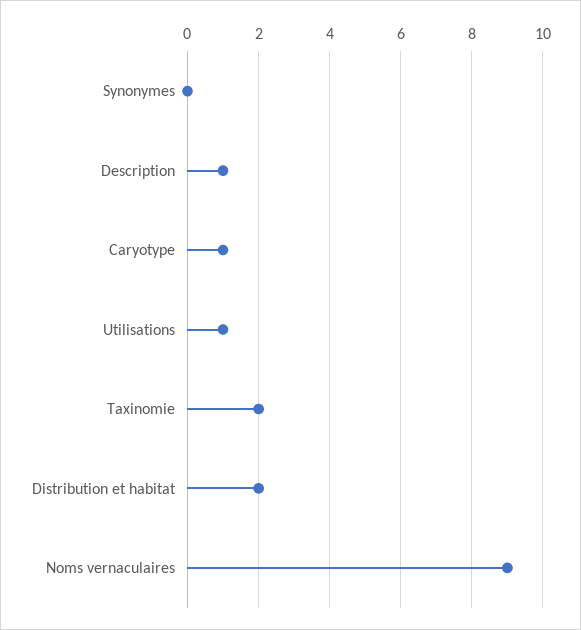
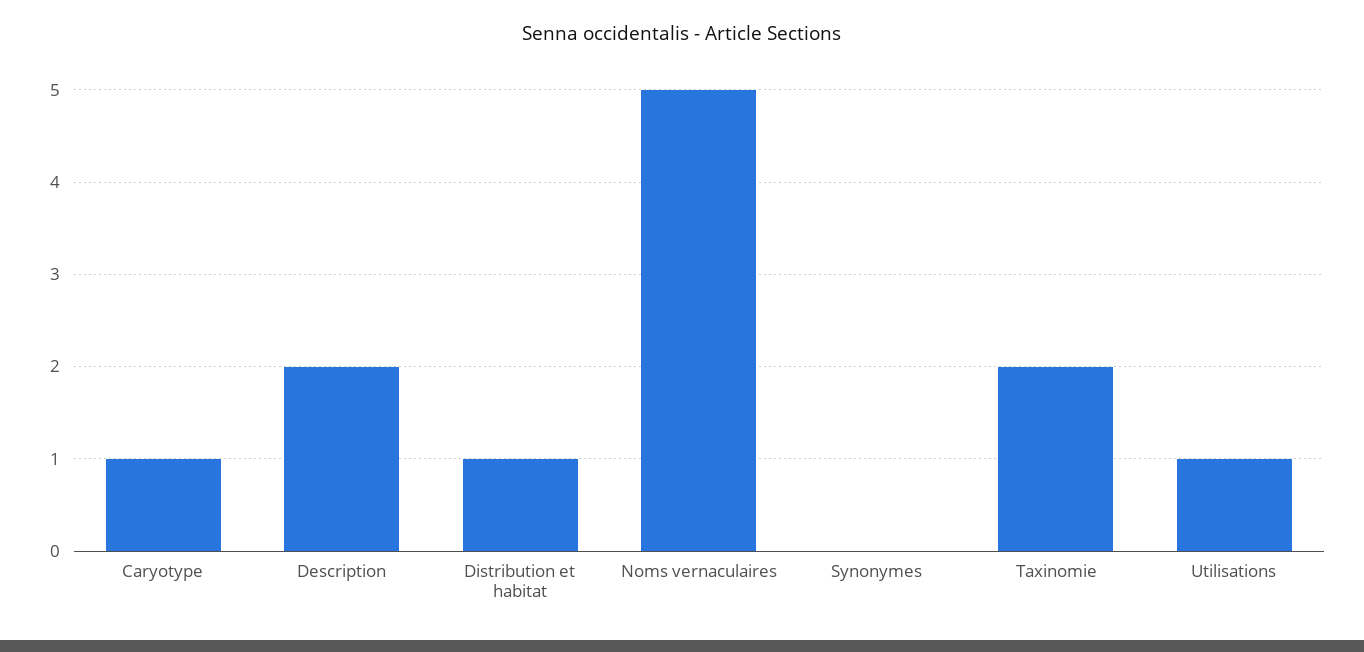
  {
    "Synonymes": 0,
-   "Description": 1,
+   "Description": 2,
    "Caryotype": 1,
    "Utilisations": 1,
    "Taxinomie": 2,
-   "Distribution et habitat": 2,
+   "Distribution et habitat": 1,
-   "Noms vernaculaires": 9
+   "Noms vernaculaires": 5
  }

